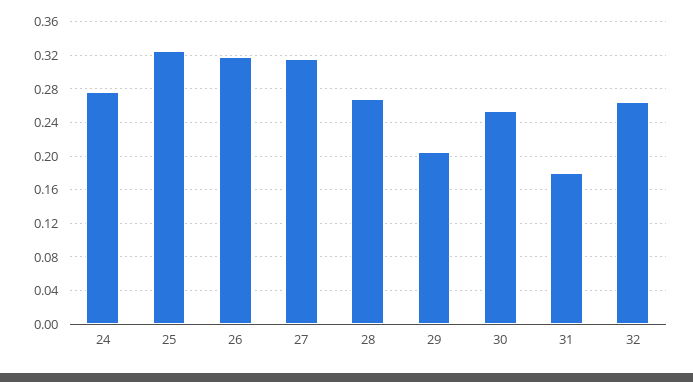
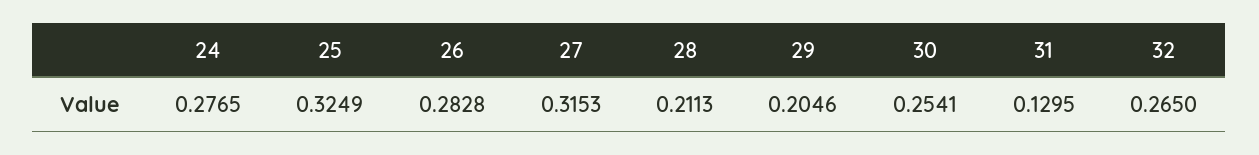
  {
    "24": 0.2765,
    "25": 0.3249,
-   "26": 0.32,
+   "26": 0.2828,
    "27": 0.3153,
-   "28": 0.27,
+   "28": 0.2113,
    "29": 0.2046,
    "30": 0.2541,
-   "31": 0.18,
+   "31": 0.1295,
    "32": 0.265
  }

